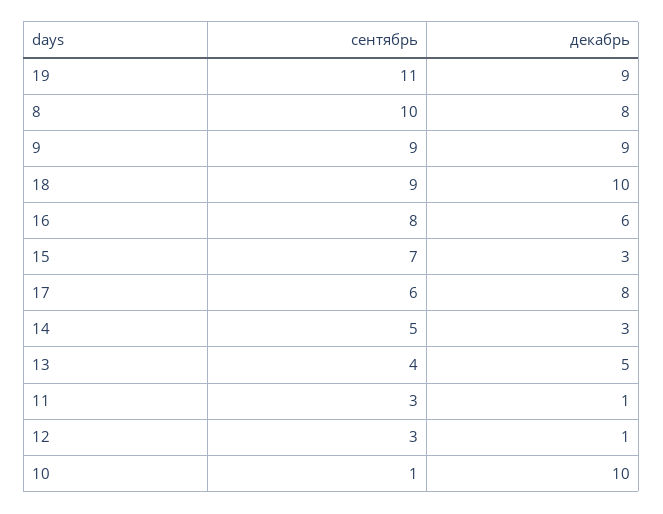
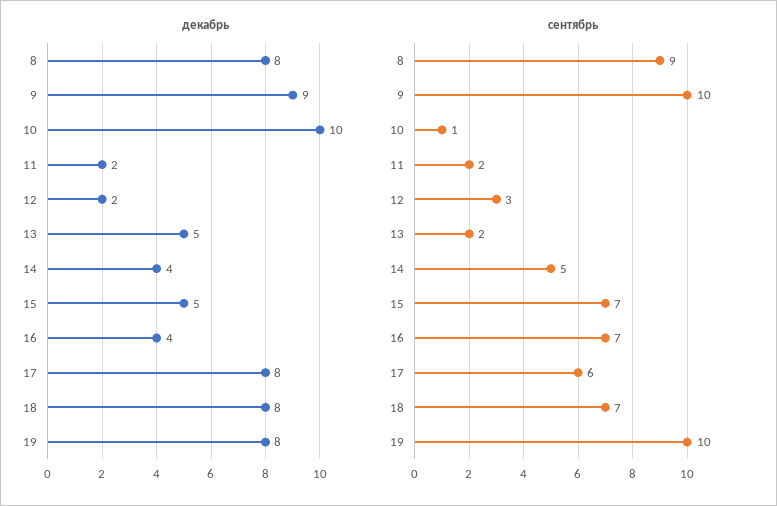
  {
    "сентябрь": {
-     "19": 11,
+     "19": 10,
-     "8": 10,
+     "8": 9,
-     "9": 9,
+     "9": 10,
-     "18": 9,
+     "18": 7,
-     "16": 8,
+     "16": 7,
      "15": 7,
      "17": 6,
      "14": 5,
-     "13": 4,
+     "13": 2,
-     "11": 3,
+     "11": 2,
      "12": 3,
      "10": 1
    },
    "декабрь": {
-     "19": 9,
+     "19": 8,
      "8": 8,
      "9": 9,
-     "18": 10,
+     "18": 8,
-     "16": 6,
+     "16": 4,
-     "15": 3,
+     "15": 5,
      "17": 8,
-     "14": 3,
+     "14": 4,
      "13": 5,
-     "11": 1,
+     "11": 2,
-     "12": 1,
+     "12": 2,
      "10": 10
    }
  }

